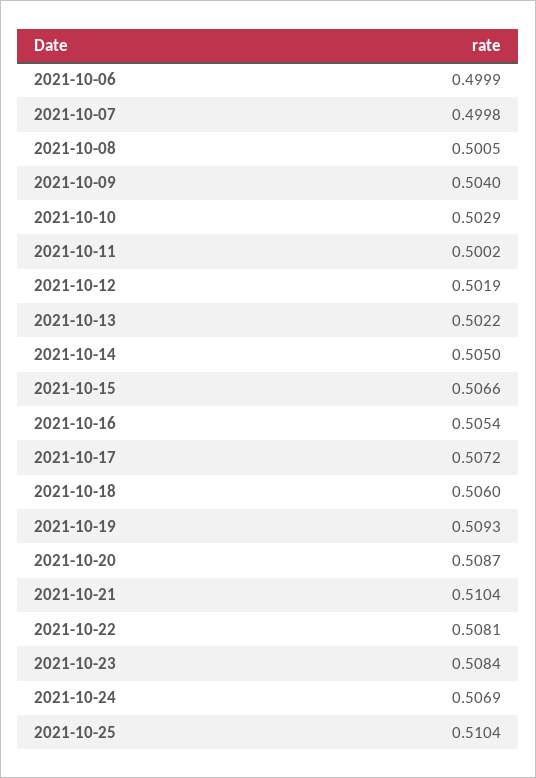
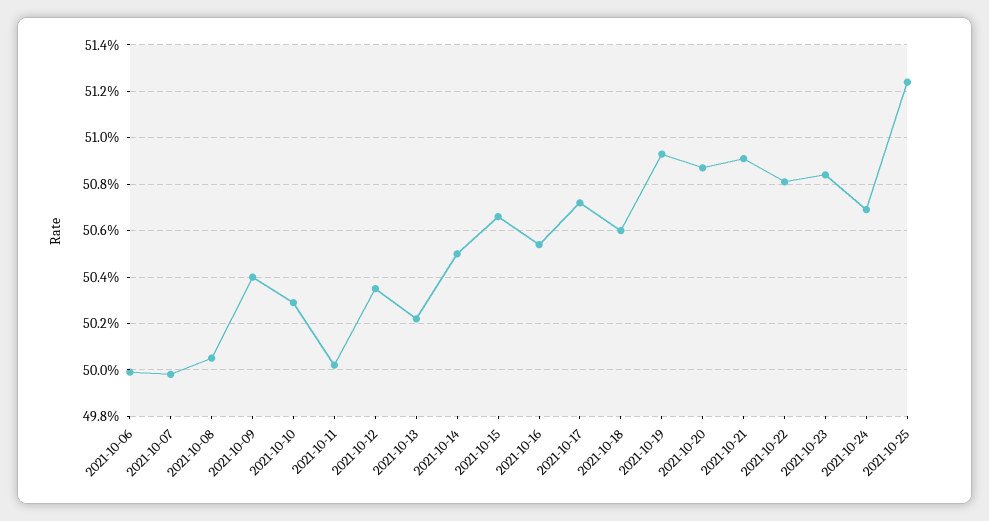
  {
    "2021-10-06": 0.4999,
    "2021-10-07": 0.4998,
    "2021-10-08": 0.5005,
    "2021-10-09": 0.504,
    "2021-10-10": 0.5029,
    "2021-10-11": 0.5002,
-   "2021-10-12": 0.5019,
+   "2021-10-12": 0.5035,
    "2021-10-13": 0.5022,
    "2021-10-14": 0.505,
    "2021-10-15": 0.5066,
    "2021-10-16": 0.5054,
    "2021-10-17": 0.5072,
    "2021-10-18": 0.506,
    "2021-10-19": 0.5093,
    "2021-10-20": 0.5087,
-   "2021-10-21": 0.5104,
+   "2021-10-21": 0.509,
    "2021-10-22": 0.5081,
    "2021-10-23": 0.5084,
    "2021-10-24": 0.5069,
-   "2021-10-25": 0.5104
+   "2021-10-25": 0.5125
  }

